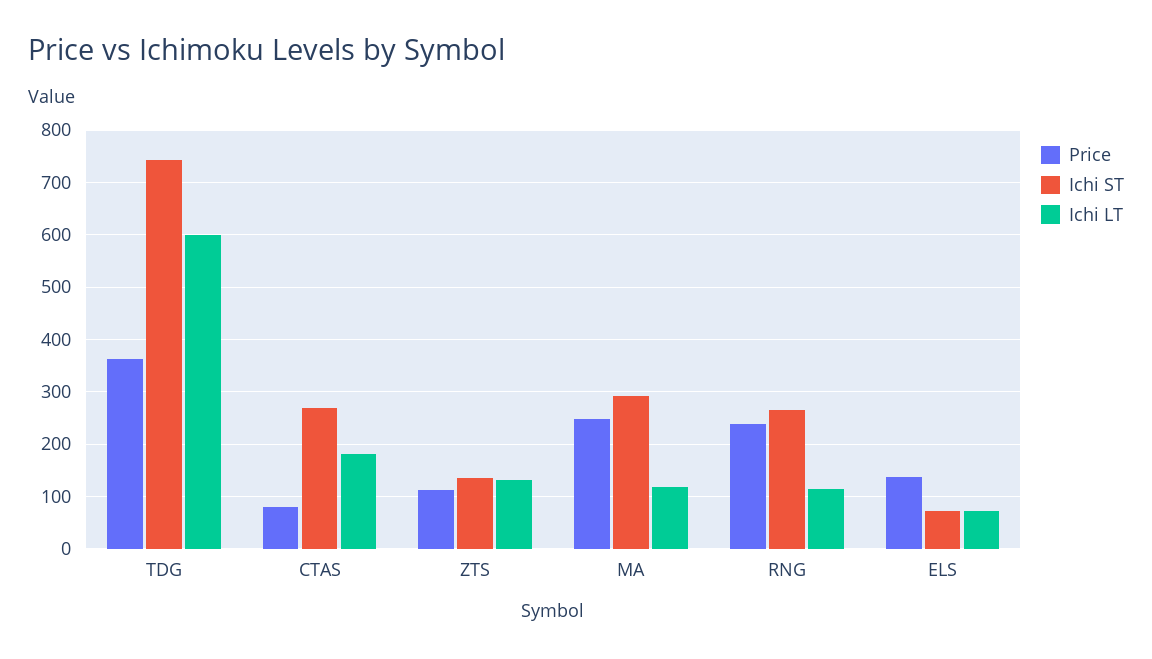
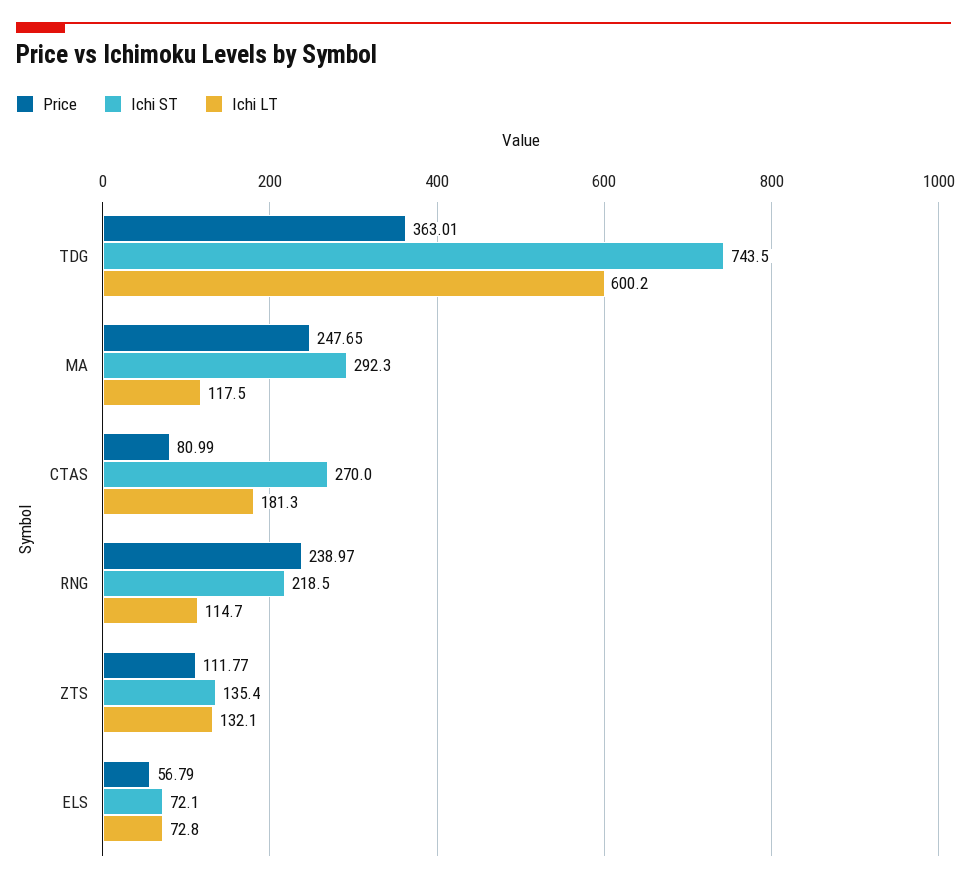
  {
    "Price": {
      "TDG": 363.01,
      "CTAS": 80.99,
      "ZTS": 111.77,
      "MA": 247.65,
      "RNG": 238.97,
-     "ELS": 140
+     "ELS": 56.79
    },
    "Ichi ST": {
      "TDG": 743.5,
      "CTAS": 270,
      "ZTS": 135.4,
      "MA": 292.3,
-     "RNG": 260,
+     "RNG": 218.5,
      "ELS": 72.1
    },
    "Ichi LT": {
      "TDG": 600.2,
      "CTAS": 181.3,
      "ZTS": 132.1,
      "MA": 117.5,
      "RNG": 114.7,
      "ELS": 72.8
    }
  }

